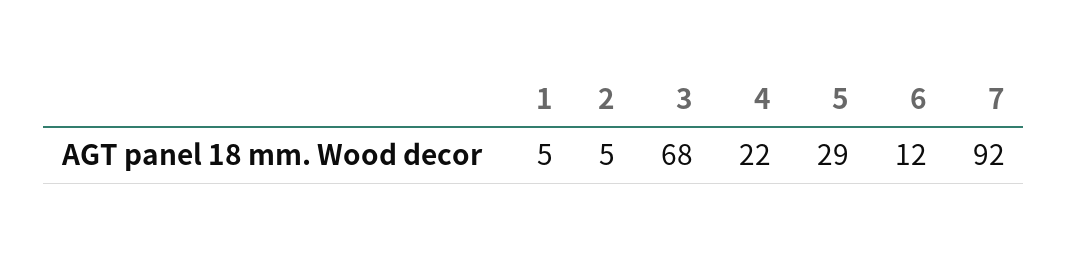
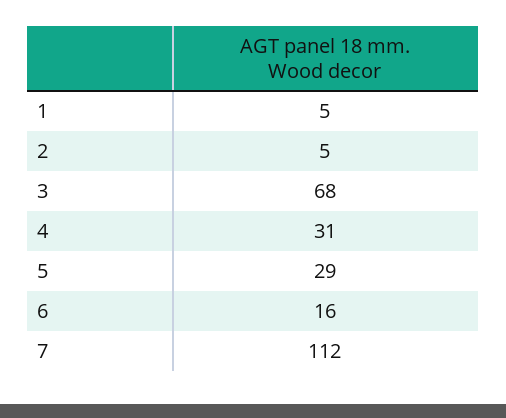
  {
    "1": 5,
    "2": 5,
    "3": 68,
-   "4": 22,
+   "4": 31,
    "5": 29,
-   "6": 12,
+   "6": 16,
-   "7": 92
+   "7": 112
  }

